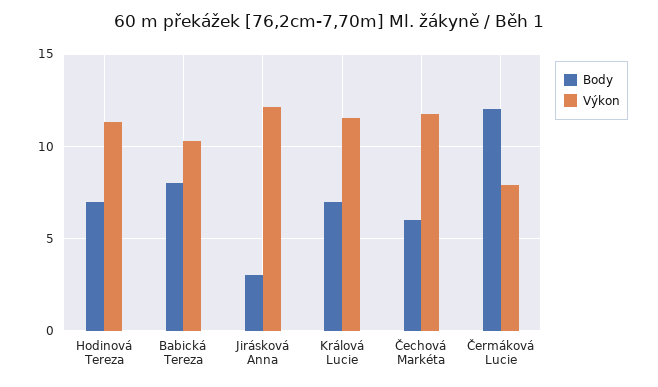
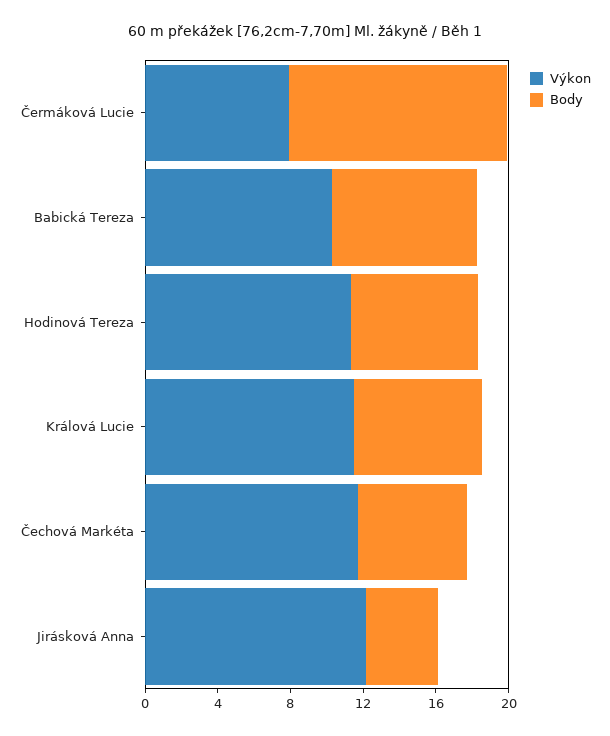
  {
    "Body": {
      "Hodinová Tereza": 7,
      "Babická Tereza": 8,
-     "Jirásková Anna": 3,
+     "Jirásková Anna": 4,
      "Králová Lucie": 7,
      "Čechová Markéta": 6,
      "Čermáková Lucie": 12
    },
    "Výkon": {
      "Hodinová Tereza": 11.5,
      "Babická Tereza": 10.5,
      "Jirásková Anna": 12,
      "Králová Lucie": 11.5,
      "Čechová Markéta": 11.5,
      "Čermáková Lucie": 8
    }
  }

